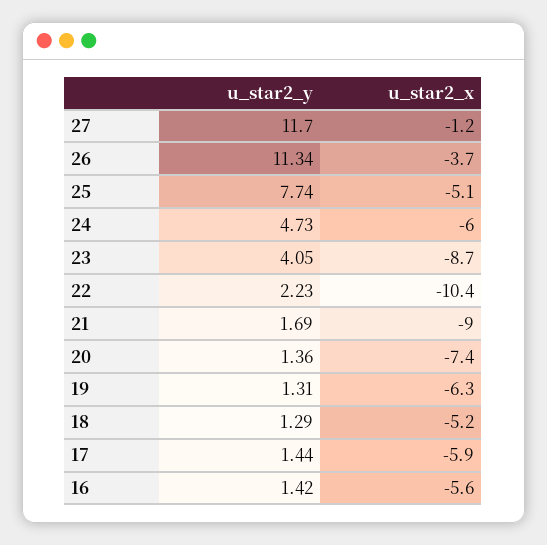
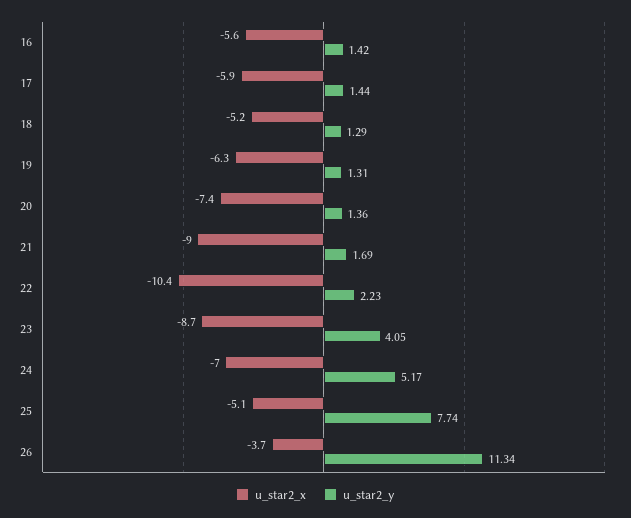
  {
    "u_star2_y": {
-     "27": 11.7,
      "26": 11.34,
      "25": 7.74,
-     "24": 4.73,
+     "24": 5.17,
      "23": 4.05,
      "22": 2.23,
      "21": 1.69,
      "20": 1.36,
      "19": 1.31,
      "18": 1.29,
      "17": 1.44,
      "16": 1.42
    },
    "u_star2_x": {
-     "27": -1.2,
      "26": -3.7,
      "25": -5.1,
-     "24": -6,
+     "24": -7,
      "23": -8.7,
      "22": -10.4,
      "21": -9,
      "20": -7.4,
      "19": -6.3,
      "18": -5.2,
      "17": -5.9,
      "16": -5.6
    }
  }

